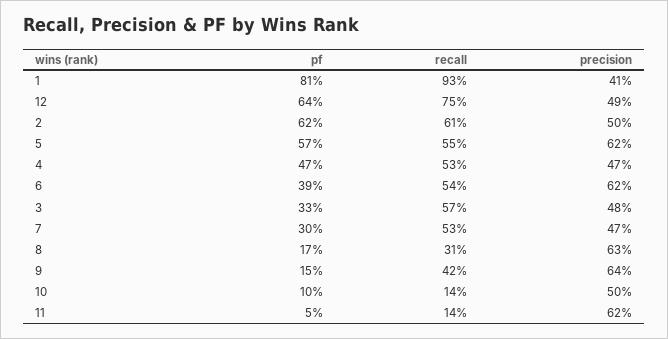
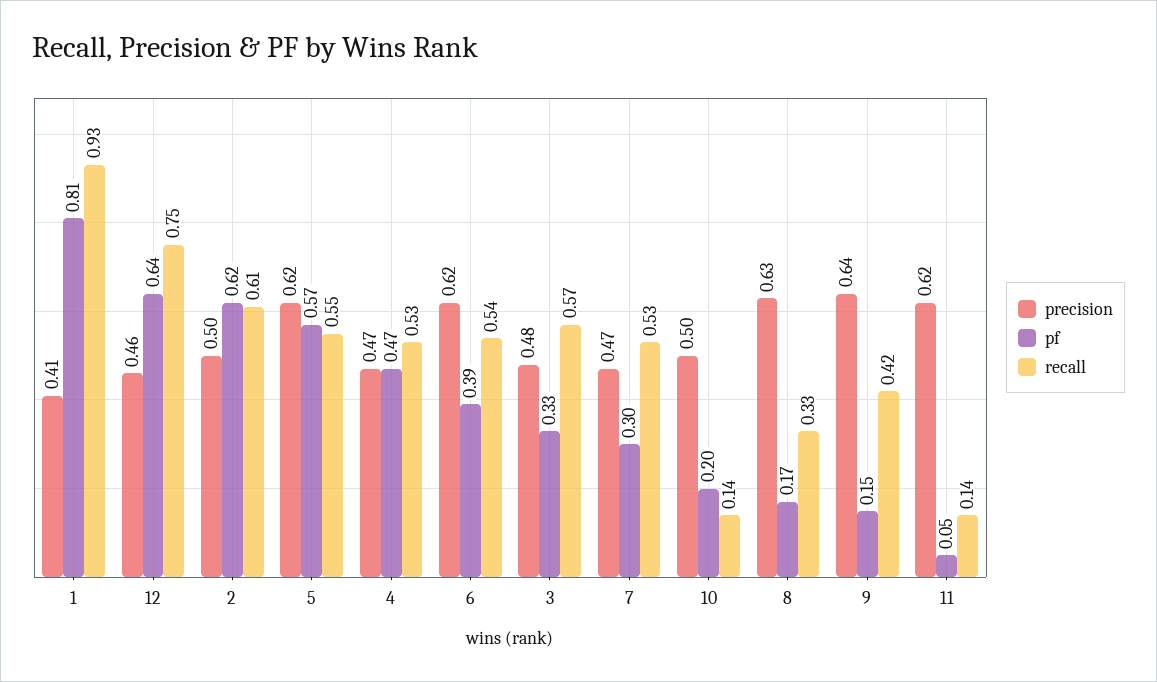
  {
    "pf": {
      "1": 0.81,
      "12": 0.64,
      "2": 0.62,
      "5": 0.57,
      "4": 0.47,
      "6": 0.39,
      "3": 0.33,
      "7": 0.3,
      "8": 0.17,
      "9": 0.15,
-     "10": 0.1,
+     "10": 0.2,
      "11": 0.05
    },
    "recall": {
      "1": 0.93,
      "12": 0.75,
      "2": 0.61,
      "5": 0.55,
      "4": 0.53,
      "6": 0.54,
      "3": 0.57,
      "7": 0.53,
-     "8": 0.31,
+     "8": 0.33,
      "9": 0.42,
      "10": 0.14,
      "11": 0.14
    },
    "precision": {
      "1": 0.41,
-     "12": 0.49,
+     "12": 0.46,
      "2": 0.5,
      "5": 0.62,
      "4": 0.47,
      "6": 0.62,
      "3": 0.48,
      "7": 0.47,
      "8": 0.63,
      "9": 0.64,
      "10": 0.5,
      "11": 0.62
    }
  }

